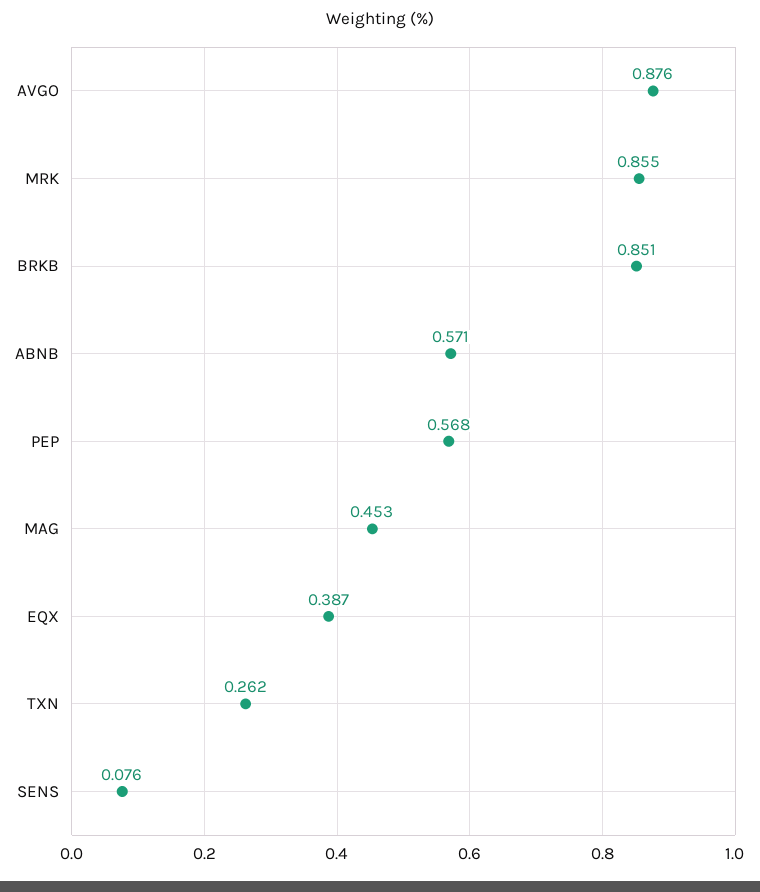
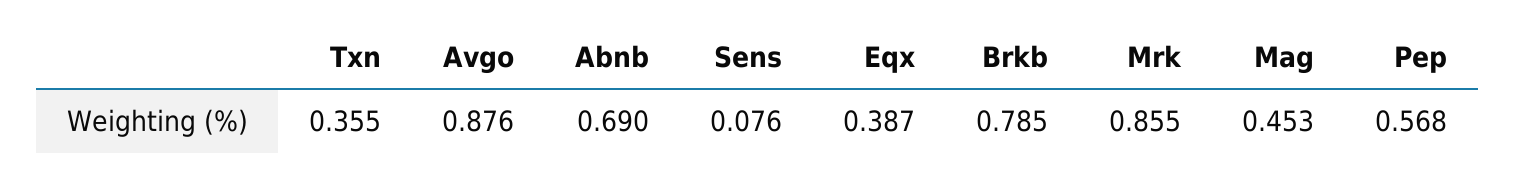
  {
    "AVGO": 0.876,
    "MRK": 0.855,
-   "BRKB": 0.851,
+   "BRKB": 0.785,
-   "ABNB": 0.571,
+   "ABNB": 0.69,
    "PEP": 0.568,
    "MAG": 0.453,
    "EQX": 0.387,
-   "TXN": 0.262,
+   "TXN": 0.355,
    "SENS": 0.076
  }

